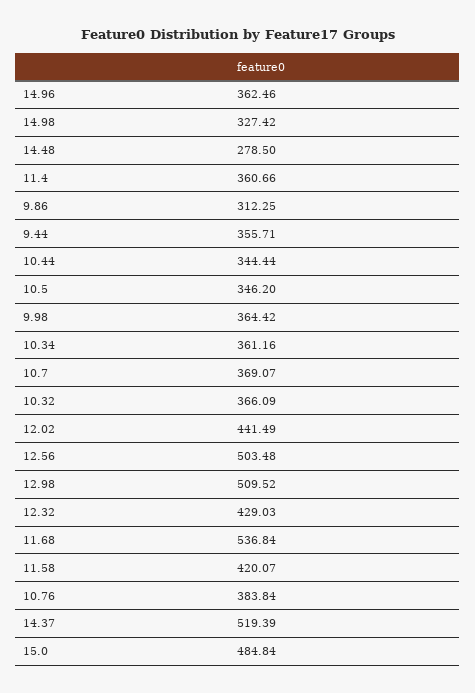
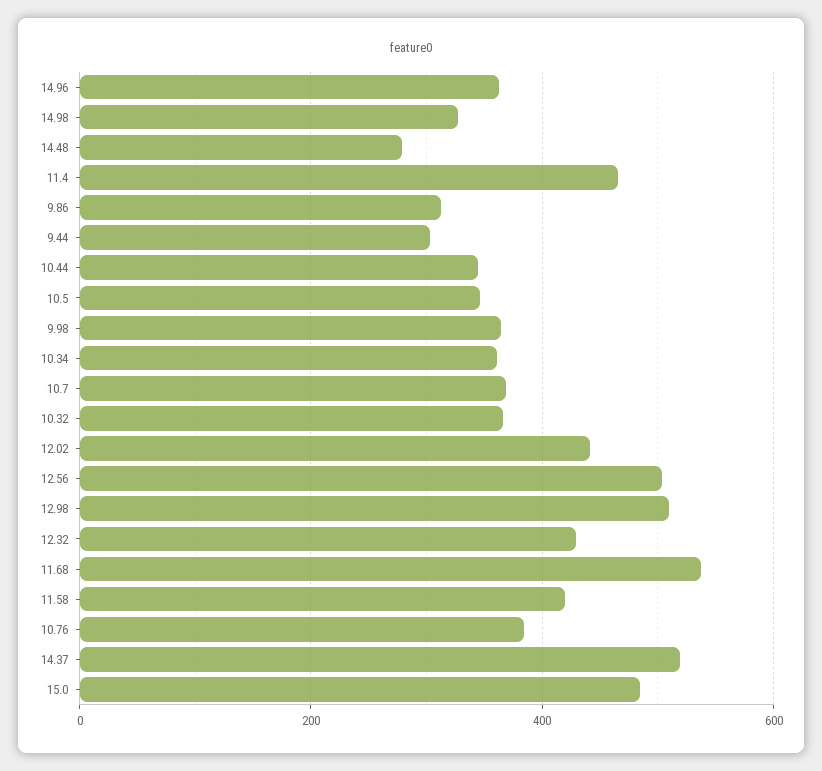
  {
    "14.96": 362.46,
    "14.98": 327.42,
    "14.48": 278.5,
-   "11.4": 360.66,
+   "11.4": 460,
    "9.86": 312.25,
-   "9.44": 355.71,
+   "9.44": 300,
    "10.44": 344.44,
    "10.5": 346.2,
    "9.98": 364.42,
    "10.34": 361.16,
    "10.7": 369.07,
    "10.32": 366.09,
    "12.02": 441.49,
    "12.56": 503.48,
    "12.98": 509.52,
    "12.32": 429.03,
    "11.68": 536.84,
    "11.58": 420.07,
    "10.76": 383.84,
    "14.37": 519.39,
    "15.0": 484.84
  }

